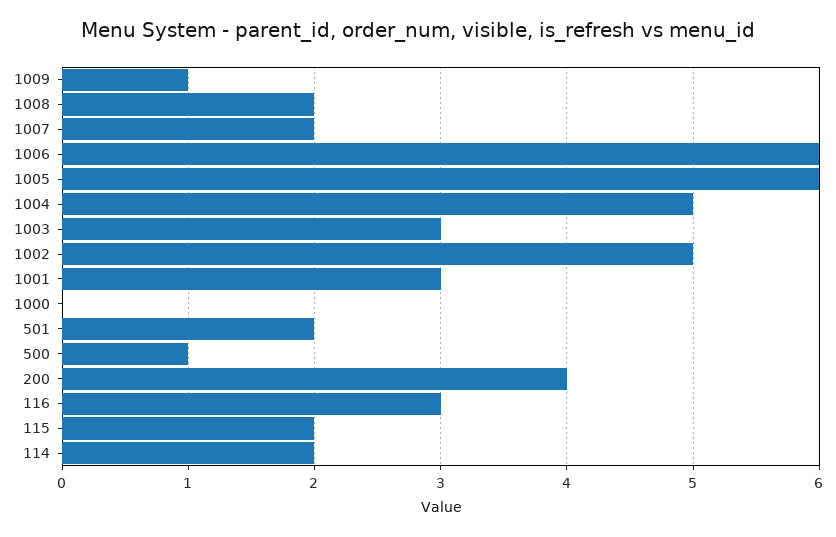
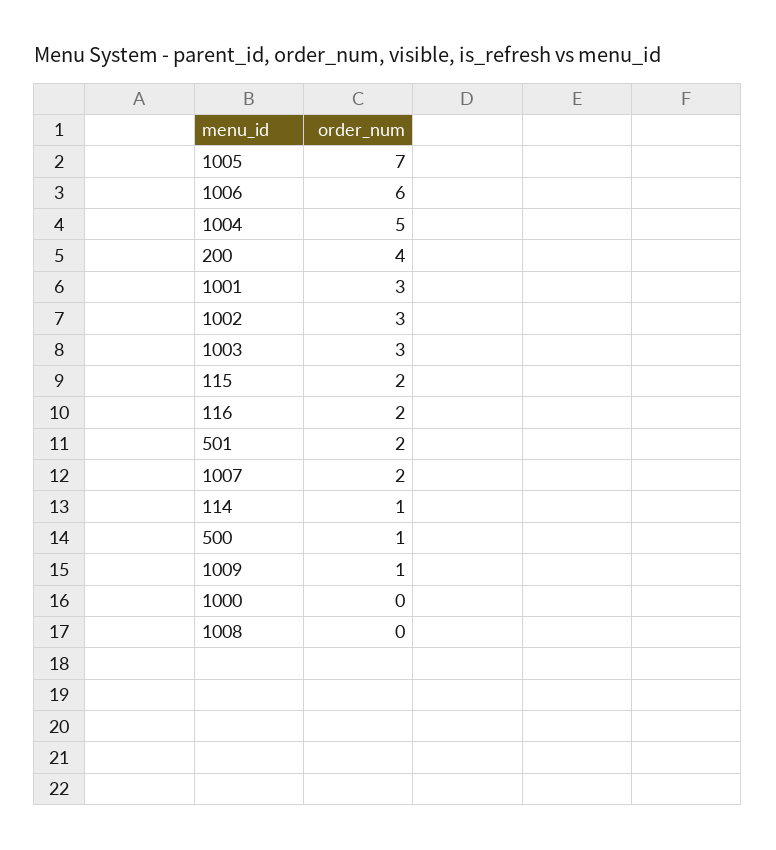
  {
    "1009": 1,
-   "1008": 2,
+   "1008": 0,
    "1007": 2,
    "1006": 6,
-   "1005": 6,
+   "1005": 7,
    "1004": 5,
    "1003": 3,
-   "1002": 5,
+   "1002": 3,
    "1001": 3,
    "1000": 0,
    "501": 2,
    "500": 1,
    "200": 4,
-   "116": 3,
+   "116": 2,
    "115": 2,
-   "114": 2
+   "114": 1
  }

